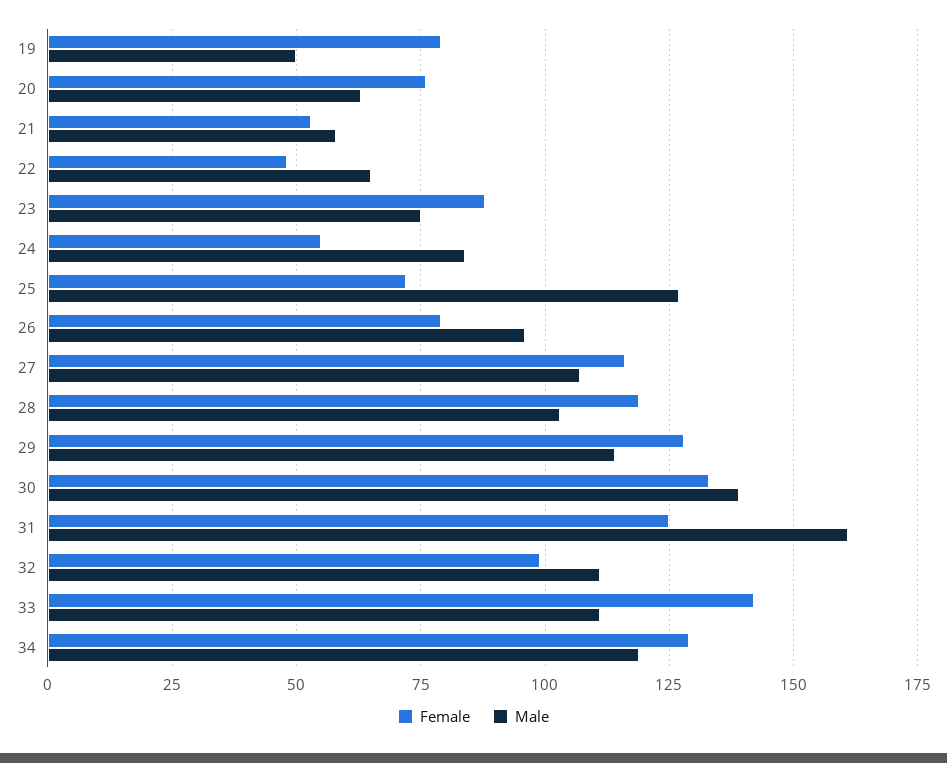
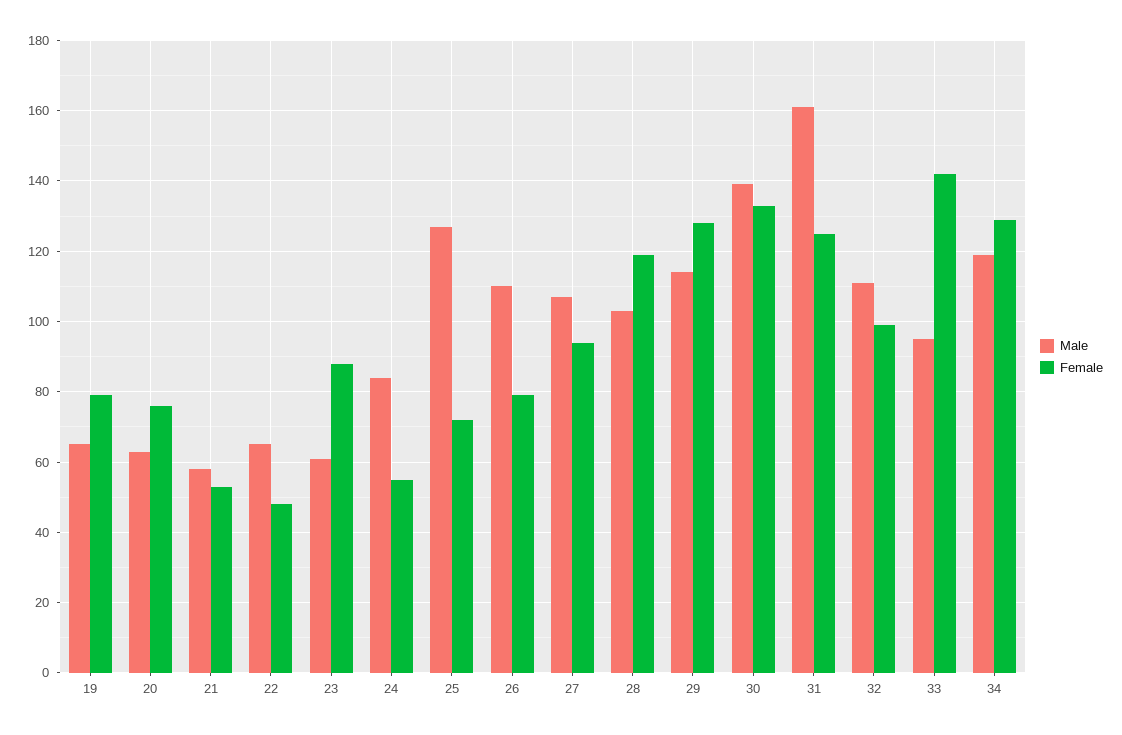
  {
    "Female": {
      "19": 80,
      "20": 75,
      "21": 55,
      "22": 50,
      "23": 90,
      "24": 55,
      "25": 70,
      "26": 80,
-     "27": 115,
+     "27": 95,
      "28": 120,
      "29": 130,
      "30": 135,
      "31": 125,
      "32": 100,
      "33": 140,
      "34": 130
    },
    "Male": {
-     "19": 50,
+     "19": 65,
      "20": 65,
      "21": 60,
      "22": 65,
-     "23": 75,
+     "23": 60,
      "24": 85,
      "25": 125,
-     "26": 95,
+     "26": 110,
      "27": 105,
      "28": 105,
      "29": 115,
      "30": 140,
      "31": 160,
      "32": 110,
-     "33": 110,
+     "33": 95,
      "34": 120
    }
  }

